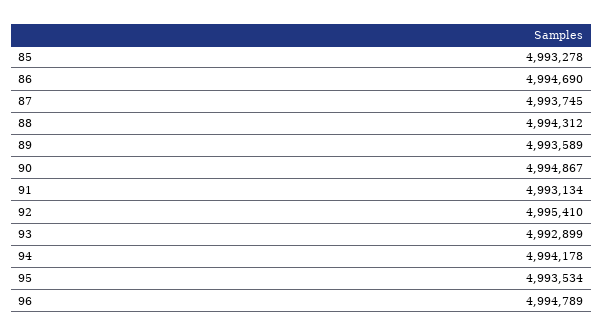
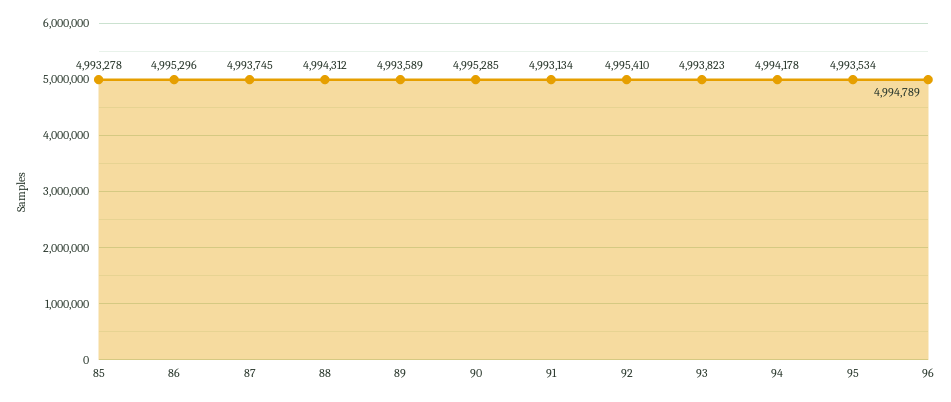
  {
    "85": 4993278,
-   "86": 4994690,
+   "86": 4995296,
    "87": 4993745,
    "88": 4994312,
    "89": 4993589,
-   "90": 4994867,
+   "90": 4995285,
    "91": 4993134,
    "92": 4995410,
-   "93": 4992899,
+   "93": 4993823,
    "94": 4994178,
    "95": 4993534,
    "96": 4994789
  }

